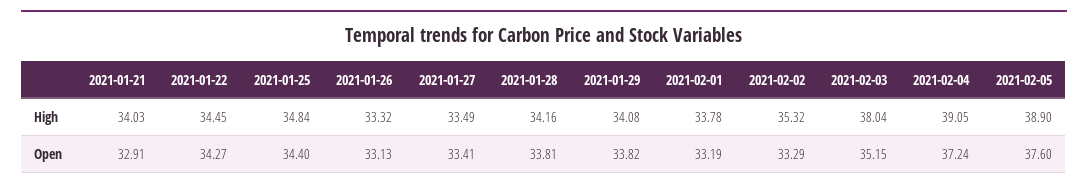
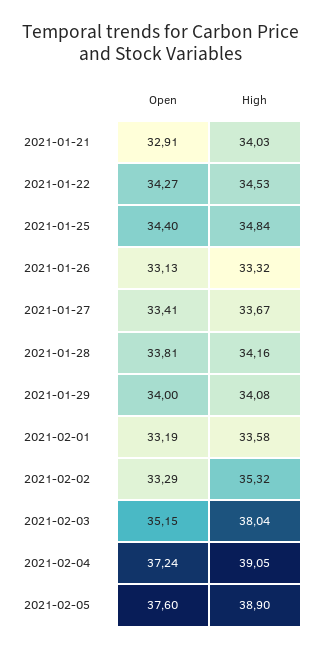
  {
    "2021-01-21": {
      "High": 34.03,
      "Open": 32.91
    },
    "2021-01-22": {
-     "High": 34.45,
+     "High": 34.53,
      "Open": 34.27
    },
    "2021-01-25": {
      "High": 34.84,
      "Open": 34.4
    },
    "2021-01-26": {
      "High": 33.32,
      "Open": 33.13
    },
    "2021-01-27": {
-     "High": 33.49,
+     "High": 33.67,
      "Open": 33.41
    },
    "2021-01-28": {
      "High": 34.16,
      "Open": 33.81
    },
    "2021-01-29": {
      "High": 34.08,
-     "Open": 33.82
+     "Open": 34
    },
    "2021-02-01": {
-     "High": 33.78,
+     "High": 33.58,
      "Open": 33.19
    },
    "2021-02-02": {
      "High": 35.32,
      "Open": 33.29
    },
    "2021-02-03": {
      "High": 38.04,
      "Open": 35.15
    },
    "2021-02-04": {
      "High": 39.05,
      "Open": 37.24
    },
    "2021-02-05": {
      "High": 38.9,
      "Open": 37.6
    }
  }

